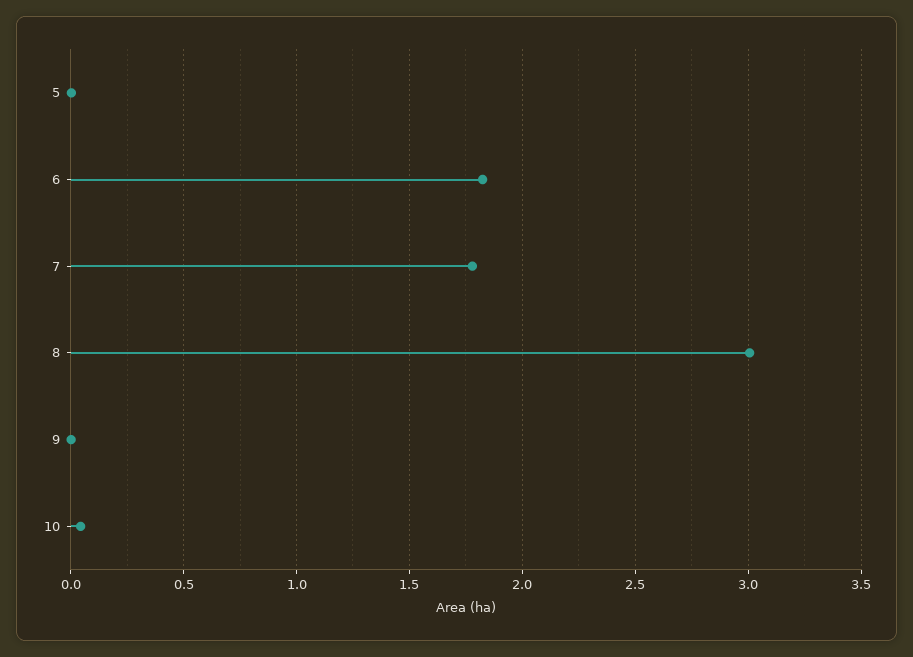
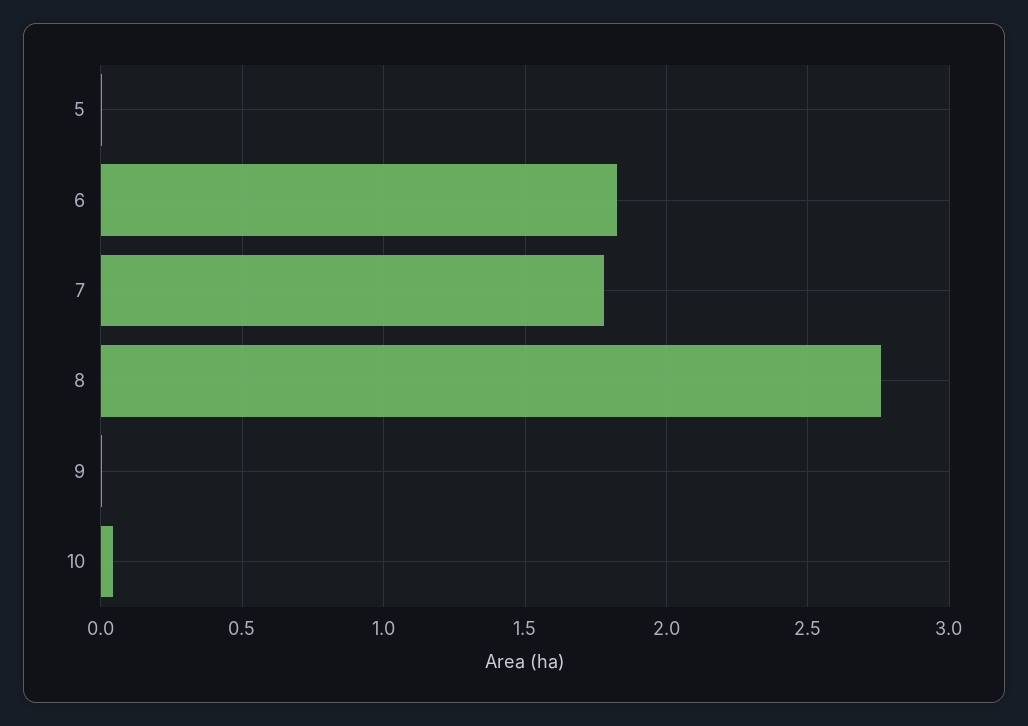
  {
    "5": 0,
    "6": 1.8,
    "7": 1.8,
-   "8": 3,
+   "8": 2.75,
    "9": 0,
    "10": 0.05
  }

